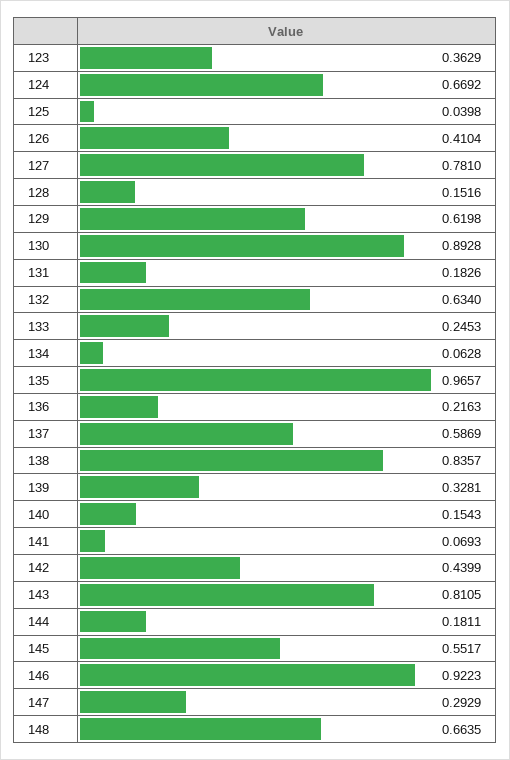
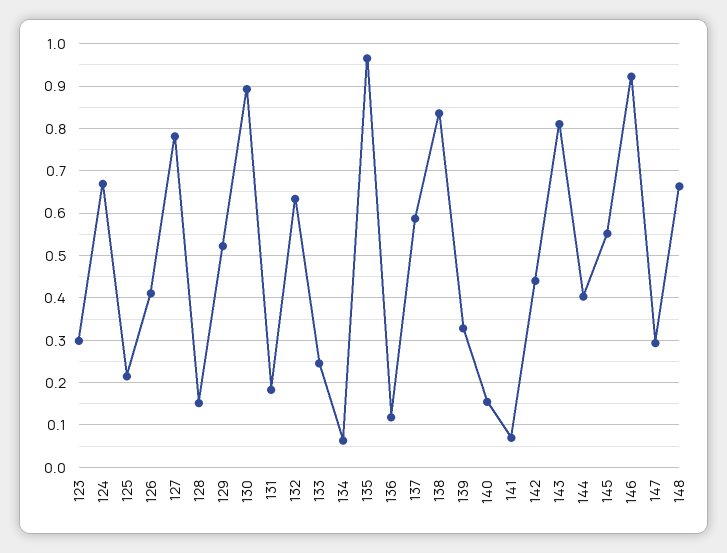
  {
-   "123": 0.3629,
+   "123": 0.3,
    "124": 0.6692,
-   "125": 0.0398,
+   "125": 0.22,
    "126": 0.4104,
    "127": 0.781,
    "128": 0.1516,
-   "129": 0.6198,
+   "129": 0.52,
    "130": 0.8928,
    "131": 0.1826,
    "132": 0.634,
    "133": 0.2453,
    "134": 0.0628,
    "135": 0.9657,
-   "136": 0.2163,
+   "136": 0.12,
    "137": 0.5869,
    "138": 0.8357,
    "139": 0.3281,
    "140": 0.1543,
    "141": 0.0693,
    "142": 0.4399,
    "143": 0.8105,
-   "144": 0.1811,
+   "144": 0.4,
    "145": 0.5517,
    "146": 0.9223,
    "147": 0.2929,
    "148": 0.6635
  }

